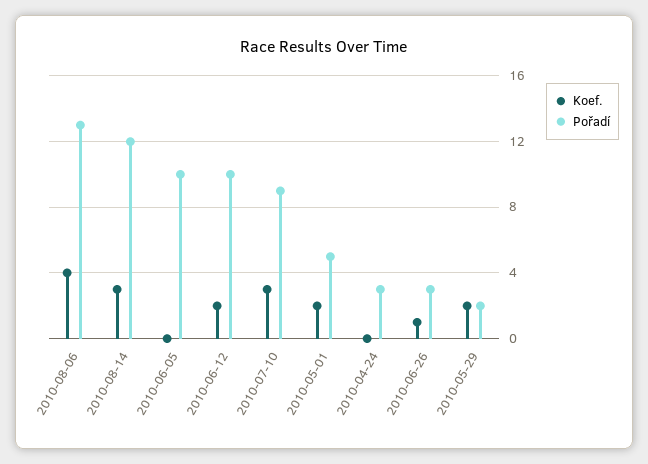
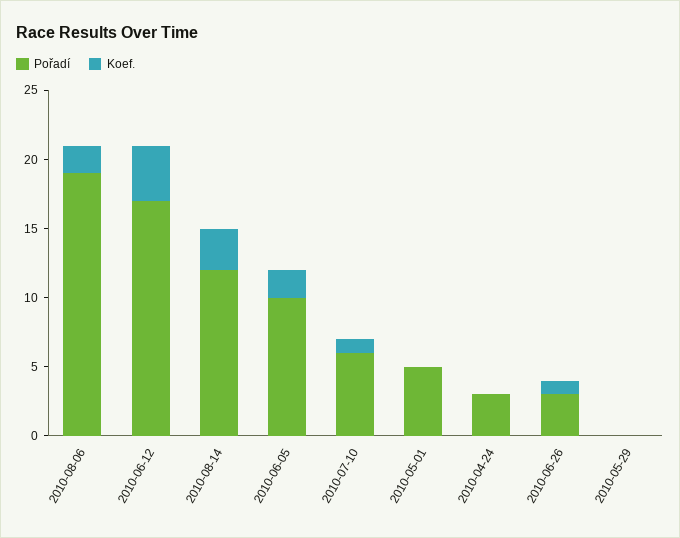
  {
    "Koef.": {
-     "2010-08-06": 4,
+     "2010-08-06": 2,
      "2010-08-14": 3,
-     "2010-06-05": 0,
+     "2010-06-05": 2,
-     "2010-06-12": 2,
+     "2010-06-12": 4,
-     "2010-07-10": 3,
+     "2010-07-10": 1,
-     "2010-05-01": 2,
+     "2010-05-01": 0,
      "2010-04-24": 0,
      "2010-06-26": 1,
-     "2010-05-29": 2
+     "2010-05-29": 0
    },
    "Pořadí": {
-     "2010-08-06": 13,
+     "2010-08-06": 19,
      "2010-08-14": 12,
      "2010-06-05": 10,
-     "2010-06-12": 10,
+     "2010-06-12": 17,
-     "2010-07-10": 9,
+     "2010-07-10": 6,
      "2010-05-01": 5,
      "2010-04-24": 3,
      "2010-06-26": 3,
-     "2010-05-29": 2
+     "2010-05-29": 0
    }
  }

